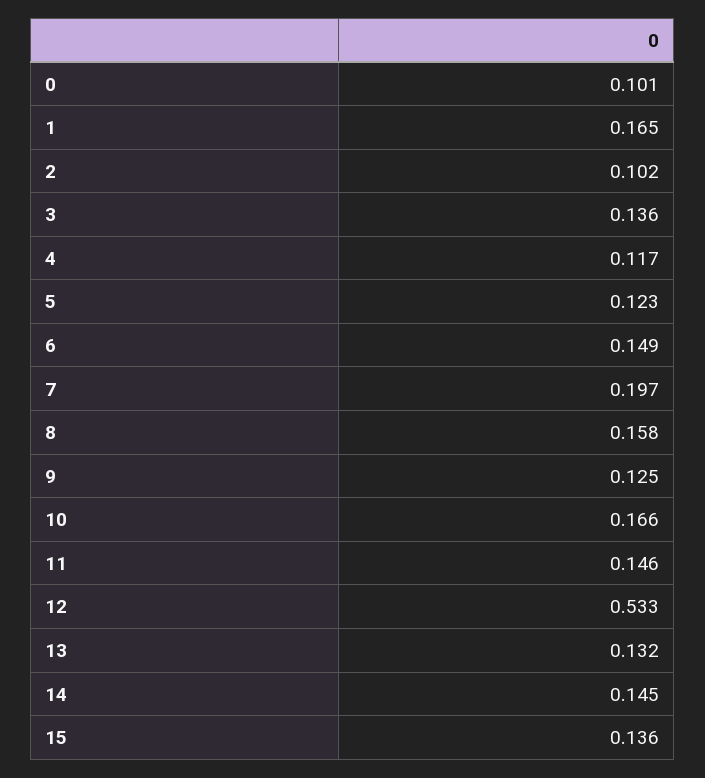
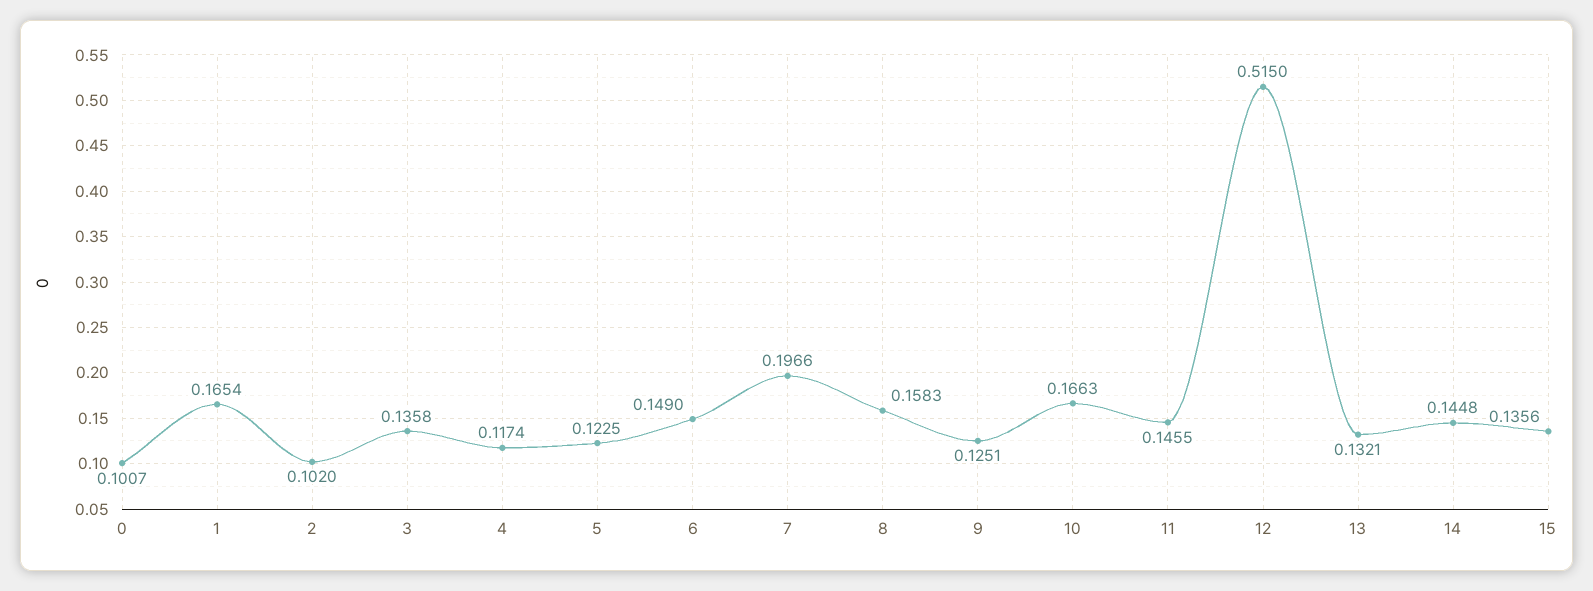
  {
    "0": 0.1007,
    "1": 0.1654,
    "2": 0.102,
    "3": 0.1358,
    "4": 0.1174,
    "5": 0.1225,
    "6": 0.149,
    "7": 0.1966,
    "8": 0.1583,
    "9": 0.1251,
    "10": 0.1663,
    "11": 0.1455,
-   "12": 0.533,
+   "12": 0.515,
    "13": 0.1321,
    "14": 0.1448,
    "15": 0.1356
  }

